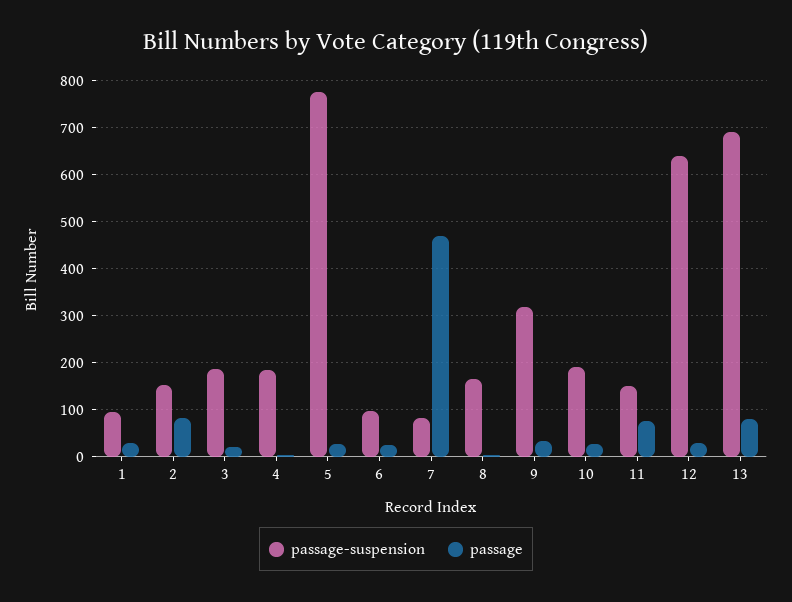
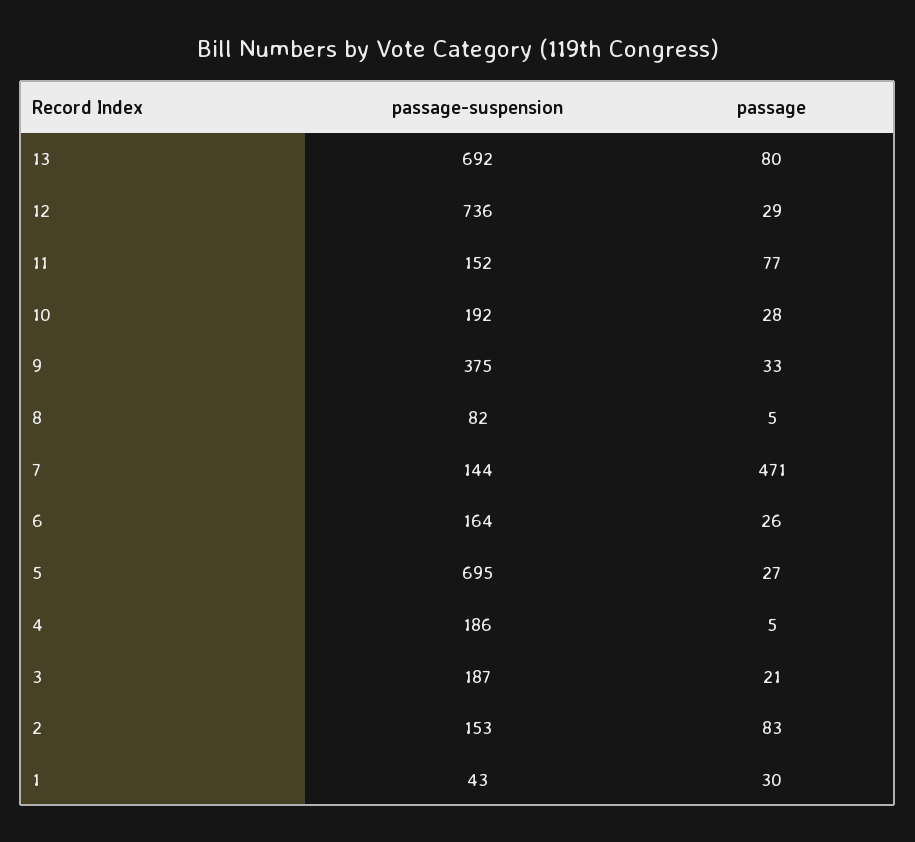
  {
    "passage-suspension": {
-     "1": 100,
+     "1": 43,
      "2": 153,
      "3": 187,
      "4": 186,
-     "5": 780,
+     "5": 695,
-     "6": 100,
+     "6": 164,
-     "7": 80,
+     "7": 144,
-     "8": 160,
+     "8": 82,
-     "9": 320,
+     "9": 375,
      "10": 192,
      "11": 152,
-     "12": 640,
+     "12": 736,
      "13": 692
    },
    "passage": {
      "1": 30,
      "2": 83,
      "3": 21,
      "4": 5,
      "5": 27,
      "6": 26,
      "7": 471,
      "8": 5,
      "9": 33,
      "10": 28,
      "11": 77,
      "12": 29,
      "13": 80
    }
  }

